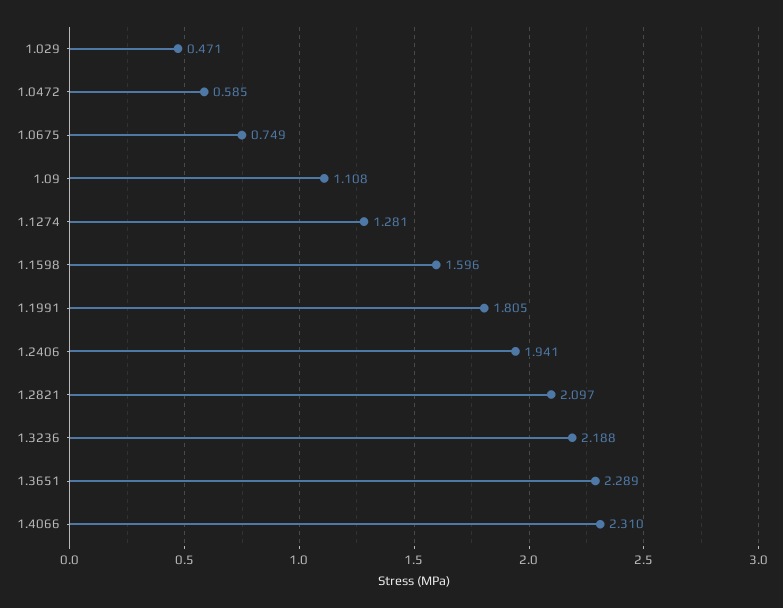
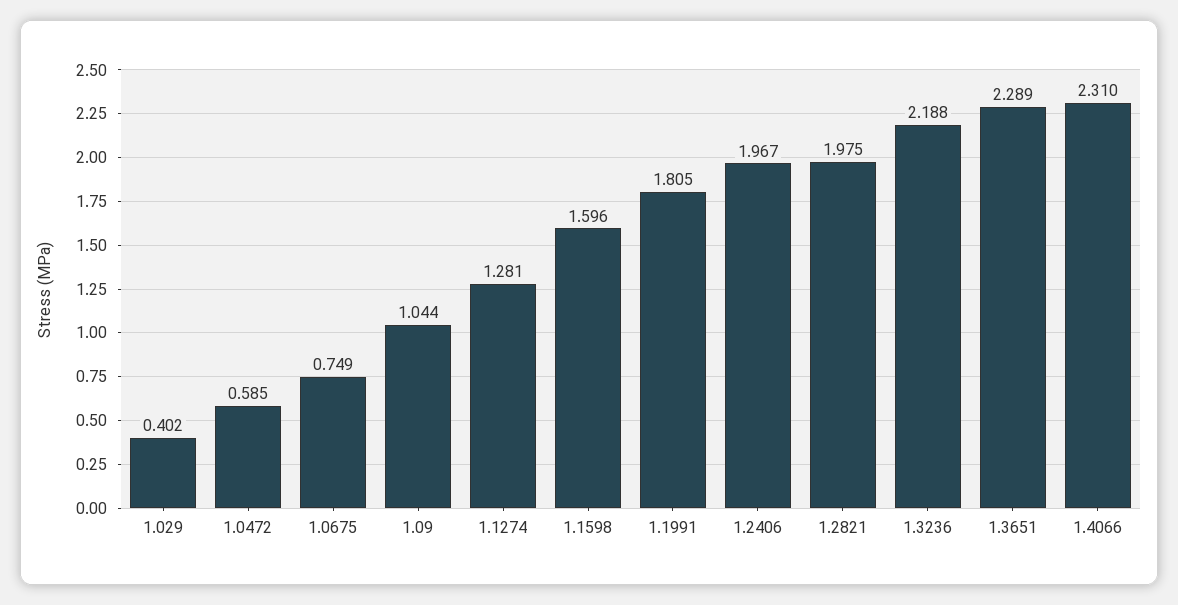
  {
-   "1.029": 0.471,
+   "1.029": 0.402,
    "1.0472": 0.585,
    "1.0675": 0.749,
-   "1.09": 1.108,
+   "1.09": 1.044,
    "1.1274": 1.281,
    "1.1598": 1.596,
    "1.1991": 1.805,
-   "1.2406": 1.941,
+   "1.2406": 1.967,
-   "1.2821": 2.097,
+   "1.2821": 1.975,
    "1.3236": 2.188,
    "1.3651": 2.289,
    "1.4066": 2.31
  }

